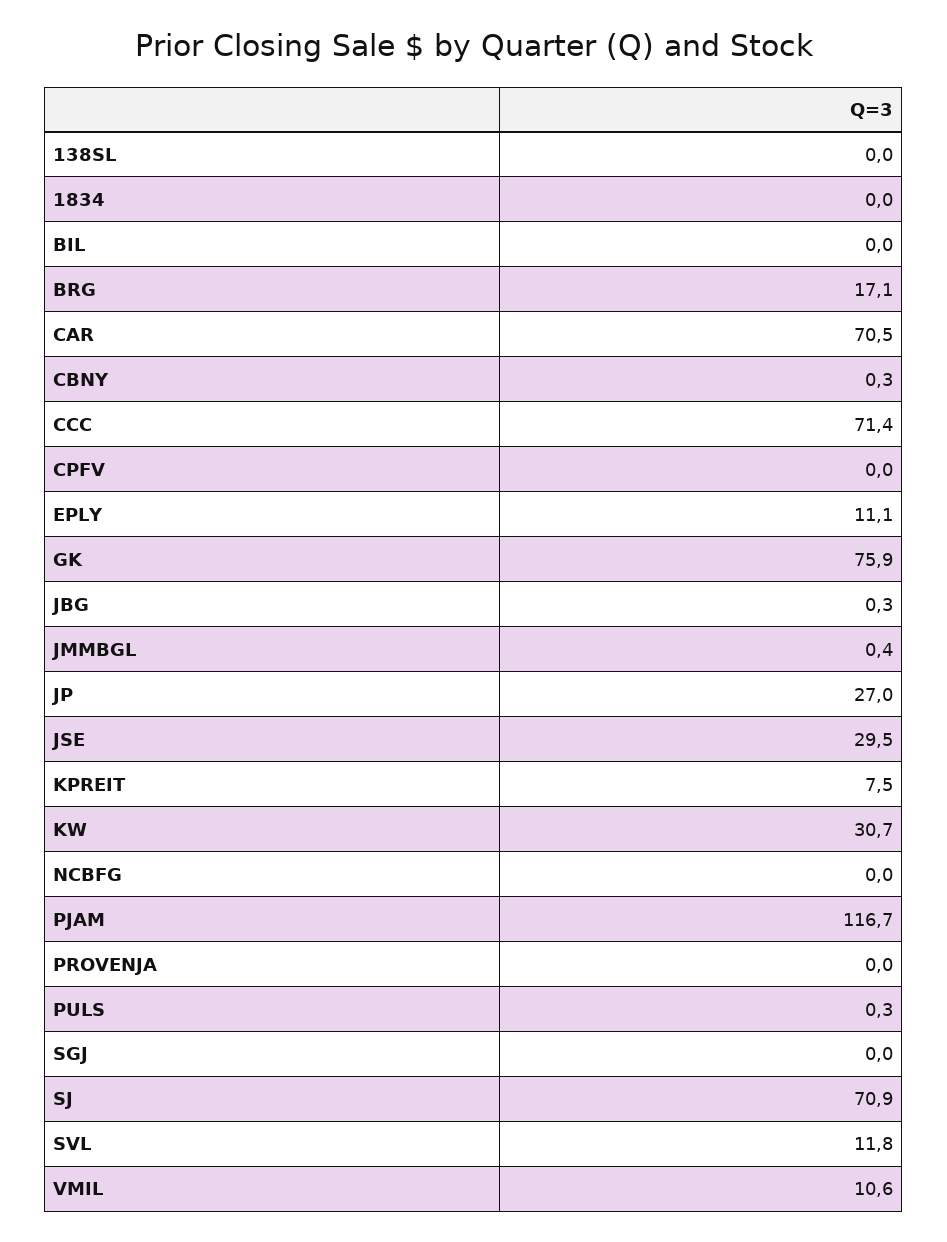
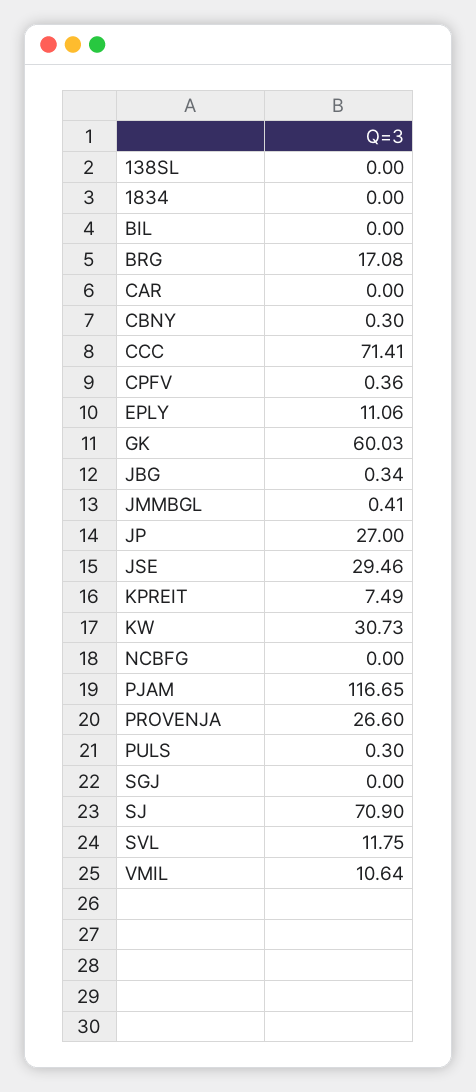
  {
    "138SL": 0,
    "1834": 0,
    "BIL": 0,
    "BRG": 17.08,
-   "CAR": 70.5,
+   "CAR": 0,
    "CBNY": 0.3,
    "CCC": 71.41,
-   "CPFV": 0,
+   "CPFV": 0.36,
    "EPLY": 11.06,
-   "GK": 75.9,
+   "GK": 60.03,
    "JBG": 0.34,
    "JMMBGL": 0.41,
    "JP": 27,
    "JSE": 29.46,
    "KPREIT": 7.49,
    "KW": 30.73,
    "NCBFG": 0,
    "PJAM": 116.65,
-   "PROVENJA": 0,
+   "PROVENJA": 26.6,
    "PULS": 0.3,
    "SGJ": 0,
    "SJ": 70.9,
    "SVL": 11.75,
    "VMIL": 10.64
  }

